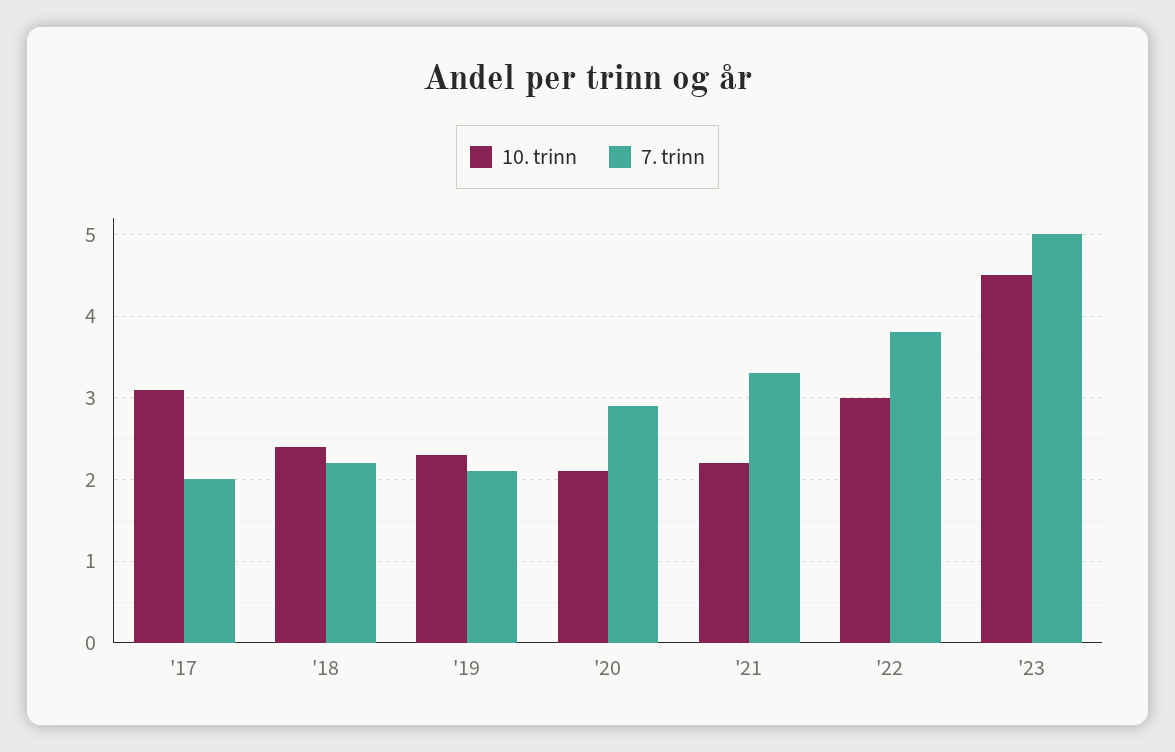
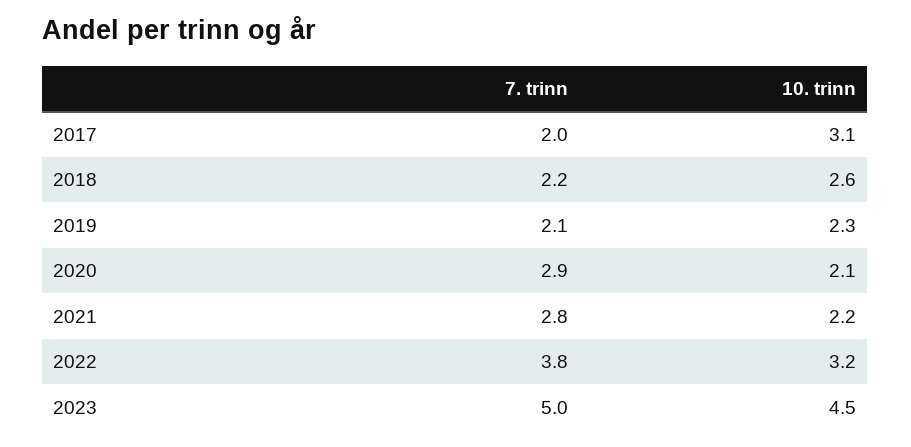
  {
    "10. trinn": {
      "'17": 3.1,
-     "'18": 2.4,
+     "'18": 2.6,
      "'19": 2.3,
      "'20": 2.1,
      "'21": 2.2,
-     "'22": 3,
+     "'22": 3.2,
      "'23": 4.5
    },
    "7. trinn": {
      "'17": 2,
      "'18": 2.2,
      "'19": 2.1,
      "'20": 2.9,
-     "'21": 3.3,
+     "'21": 2.8,
      "'22": 3.8,
      "'23": 5
    }
  }

